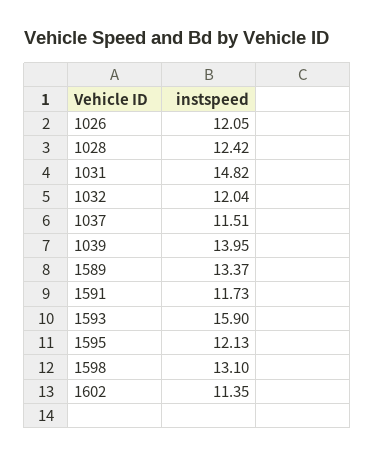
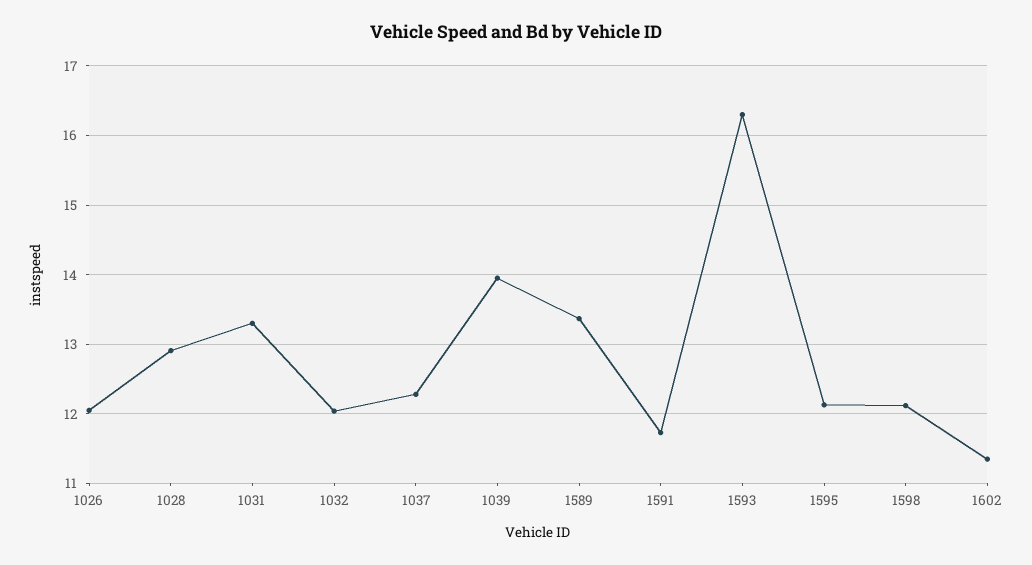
  {
    "1026": 12.05,
-   "1028": 12.42,
+   "1028": 12.9,
-   "1031": 14.82,
+   "1031": 13.3,
    "1032": 12.04,
-   "1037": 11.51,
+   "1037": 12.3,
    "1039": 13.95,
    "1589": 13.37,
    "1591": 11.73,
-   "1593": 15.9,
+   "1593": 16.3,
    "1595": 12.13,
-   "1598": 13.1,
+   "1598": 12.1,
    "1602": 11.35
  }

